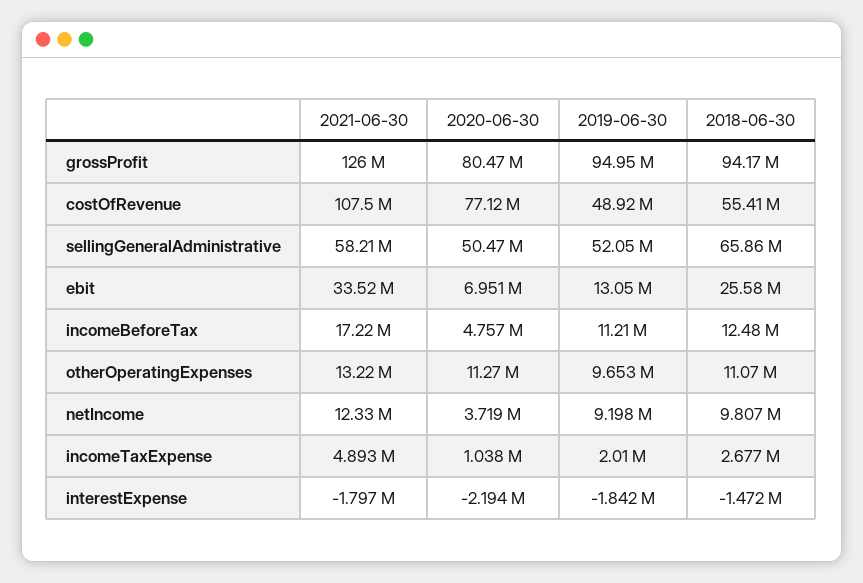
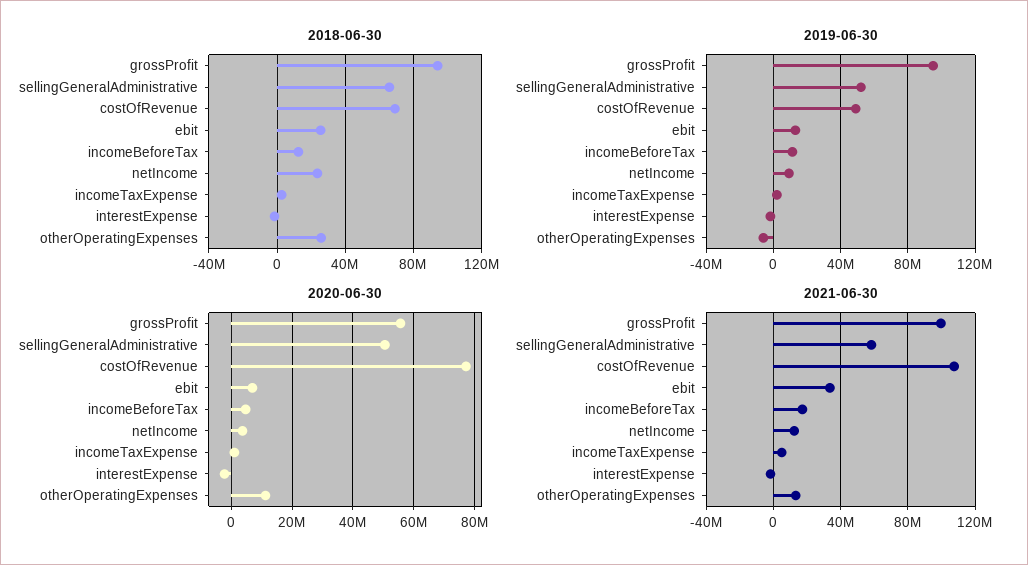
  {
    "2021-06-30": {
-     "grossProfit": 126000000,
+     "grossProfit": 100000000,
      "costOfRevenue": 107500000,
      "sellingGeneralAdministrative": 58210000,
      "ebit": 33520000,
      "incomeBeforeTax": 17220000,
      "otherOperatingExpenses": 13220000,
      "netIncome": 12330000,
      "incomeTaxExpense": 4893000,
      "interestExpense": -1797000
    },
    "2020-06-30": {
-     "grossProfit": 80470000,
+     "grossProfit": 56000000,
      "costOfRevenue": 77120000,
      "sellingGeneralAdministrative": 50470000,
      "ebit": 6951000,
      "incomeBeforeTax": 4757000,
      "otherOperatingExpenses": 11270000,
      "netIncome": 3719000,
      "incomeTaxExpense": 1038000,
      "interestExpense": -2194000
    },
    "2019-06-30": {
      "grossProfit": 94950000,
      "costOfRevenue": 48920000,
      "sellingGeneralAdministrative": 52050000,
      "ebit": 13050000,
      "incomeBeforeTax": 11210000,
-     "otherOperatingExpenses": 9653000,
+     "otherOperatingExpenses": -5000000,
      "netIncome": 9198000,
      "incomeTaxExpense": 2010000,
      "interestExpense": -1842000
    },
    "2018-06-30": {
      "grossProfit": 94170000,
-     "costOfRevenue": 55410000,
+     "costOfRevenue": 70000000,
      "sellingGeneralAdministrative": 65860000,
      "ebit": 25580000,
      "incomeBeforeTax": 12480000,
-     "otherOperatingExpenses": 11070000,
+     "otherOperatingExpenses": 25000000,
-     "netIncome": 9807000,
+     "netIncome": 25000000,
      "incomeTaxExpense": 2677000,
      "interestExpense": -1472000
    }
  }

